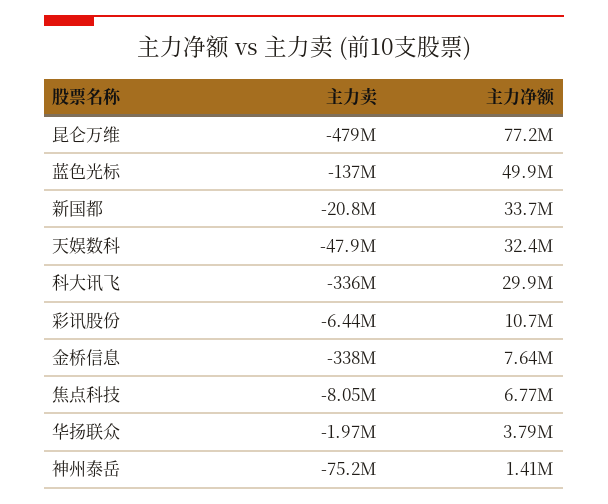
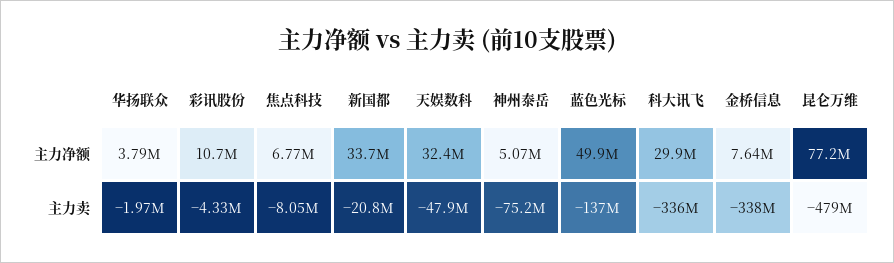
  {
    "主力卖": {
      "昆仑万维": -479000000,
      "蓝色光标": -137000000,
      "新国都": -20800000,
      "天娱数科": -47900000,
      "科大讯飞": -336000000,
-     "彩讯股份": -6440000,
+     "彩讯股份": -4330000,
      "金桥信息": -338000000,
      "焦点科技": -8050000,
      "华扬联众": -1970000,
      "神州泰岳": -75200000
    },
    "主力净额": {
      "昆仑万维": 77200000,
      "蓝色光标": 49900000,
      "新国都": 33700000,
      "天娱数科": 32400000,
      "科大讯飞": 29900000,
      "彩讯股份": 10700000,
      "金桥信息": 7640000,
      "焦点科技": 6770000,
      "华扬联众": 3790000,
-     "神州泰岳": 1410000
+     "神州泰岳": 5070000
    }
  }

